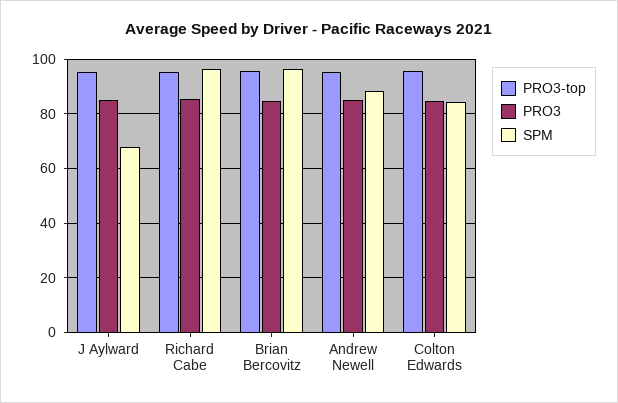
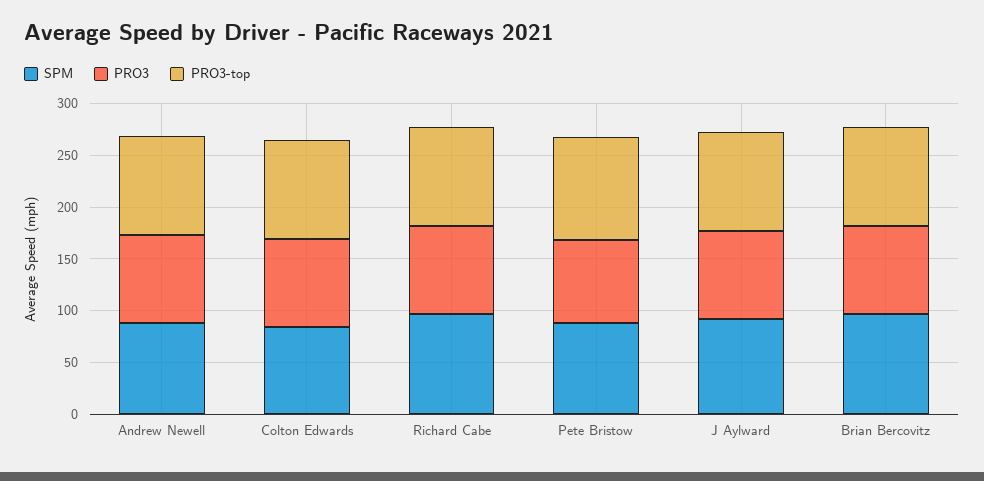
  {
    "PRO3-top": {
      "J Aylward": 95,
      "Richard Cabe": 95,
      "Brian Bercovitz": 95,
      "Andrew Newell": 95,
-     "Colton Edwards": 95
+     "Colton Edwards": 95,
+     "Pete Bristow": 100
    },
    "PRO3": {
      "J Aylward": 85,
      "Richard Cabe": 85,
      "Brian Bercovitz": 85,
      "Andrew Newell": 85,
-     "Colton Edwards": 85
+     "Colton Edwards": 85,
+     "Pete Bristow": 80
    },
    "SPM": {
-     "J Aylward": 67.5,
+     "J Aylward": 90,
      "Richard Cabe": 97.5,
      "Brian Bercovitz": 97.5,
      "Andrew Newell": 87.5,
-     "Colton Edwards": 85
+     "Colton Edwards": 85,
+     "Pete Bristow": 90
    }
  }

